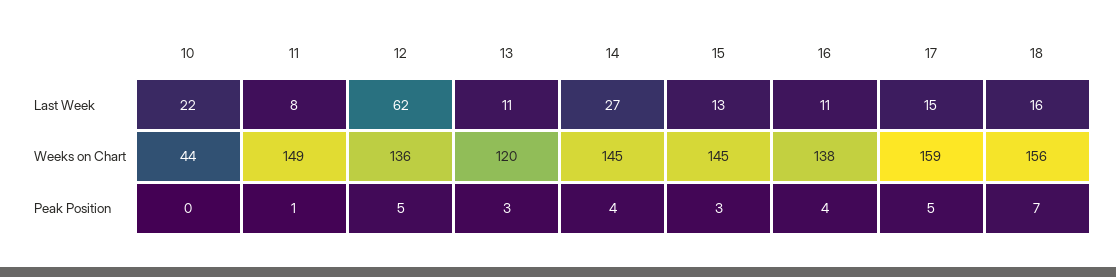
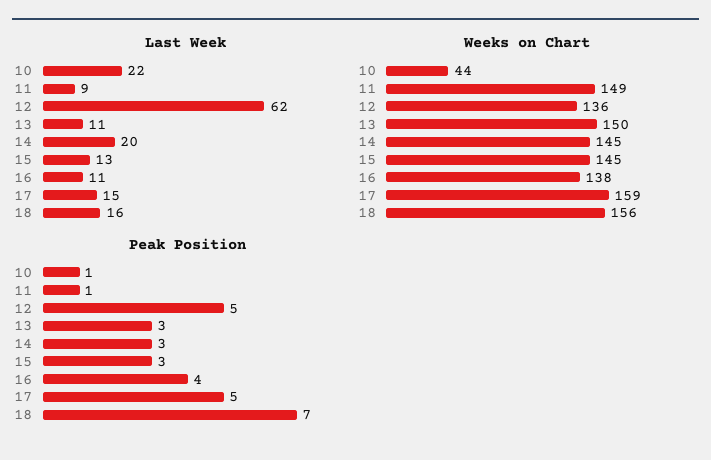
  {
    "Last Week": {
      "10": 22,
-     "11": 8,
+     "11": 9,
      "12": 62,
      "13": 11,
-     "14": 27,
+     "14": 20,
      "15": 13,
      "16": 11,
      "17": 15,
      "18": 16
    },
    "Weeks on Chart": {
      "10": 44,
      "11": 149,
      "12": 136,
-     "13": 120,
+     "13": 150,
      "14": 145,
      "15": 145,
      "16": 138,
      "17": 159,
      "18": 156
    },
    "Peak Position": {
-     "10": 0,
+     "10": 1,
      "11": 1,
      "12": 5,
      "13": 3,
-     "14": 4,
+     "14": 3,
      "15": 3,
      "16": 4,
      "17": 5,
      "18": 7
    }
  }

